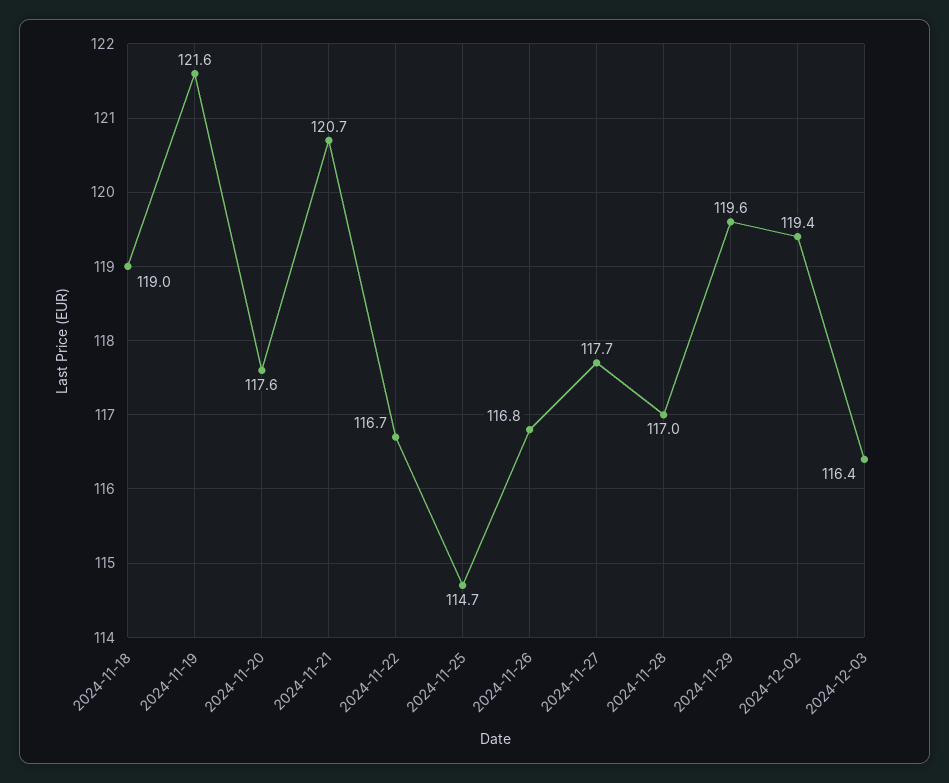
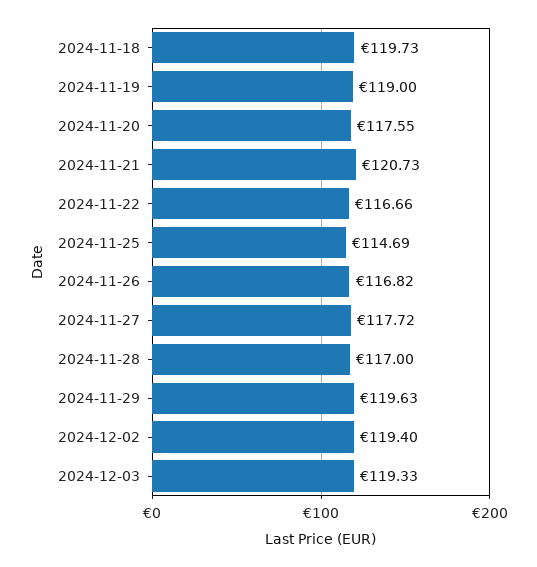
  {
-   "2024-11-18": 119,
+   "2024-11-18": 119.73,
-   "2024-11-19": 121.6,
+   "2024-11-19": 119,
    "2024-11-20": 117.55,
    "2024-11-21": 120.73,
    "2024-11-22": 116.66,
    "2024-11-25": 114.69,
    "2024-11-26": 116.82,
    "2024-11-27": 117.72,
    "2024-11-28": 117,
    "2024-11-29": 119.63,
    "2024-12-02": 119.4,
-   "2024-12-03": 116.4
+   "2024-12-03": 119.33
  }

